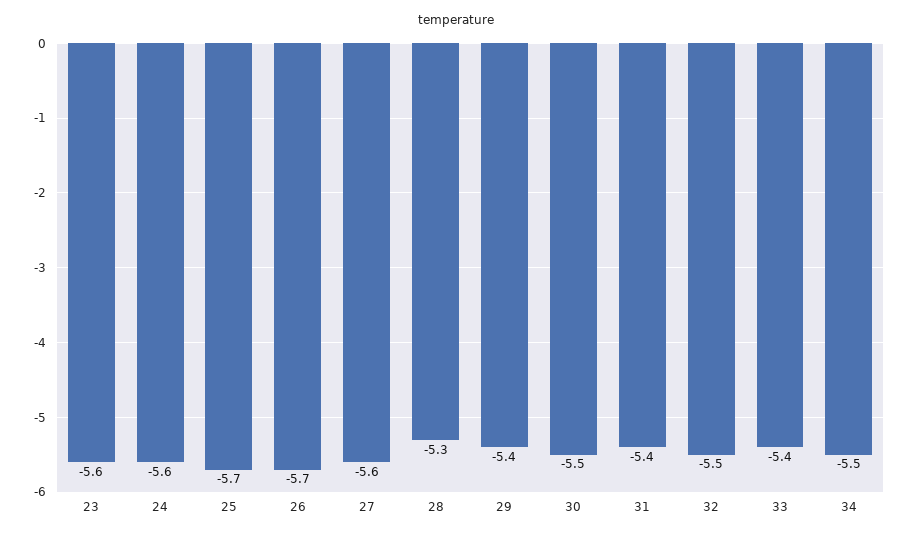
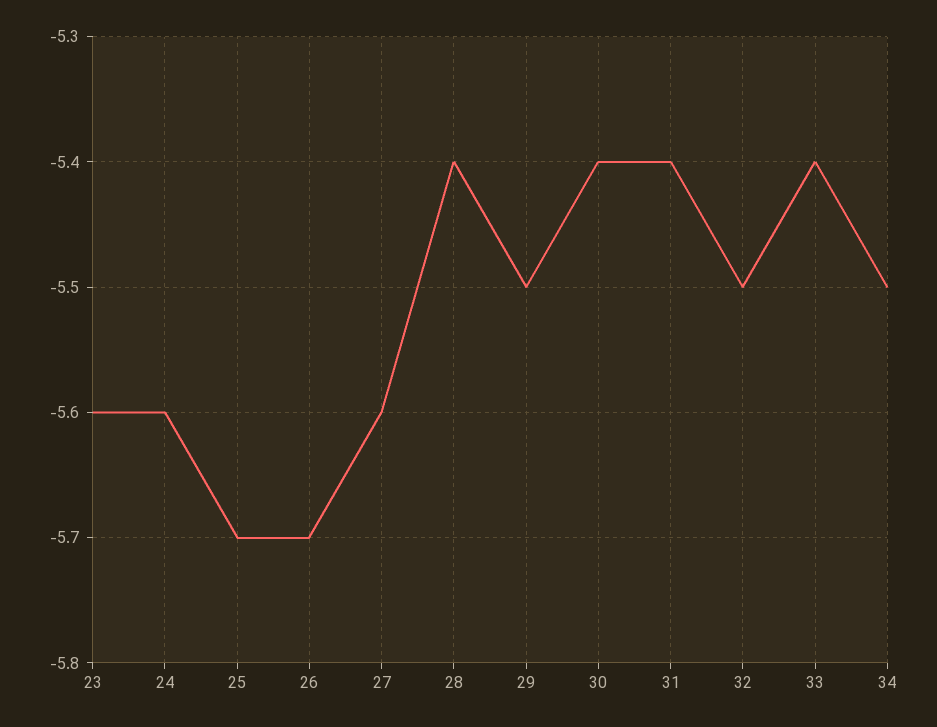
  {
    "23": -5.6,
    "24": -5.6,
    "25": -5.7,
    "26": -5.7,
    "27": -5.6,
-   "28": -5.3,
+   "28": -5.4,
-   "29": -5.4,
+   "29": -5.5,
-   "30": -5.5,
+   "30": -5.4,
    "31": -5.4,
    "32": -5.5,
    "33": -5.4,
    "34": -5.5
  }

